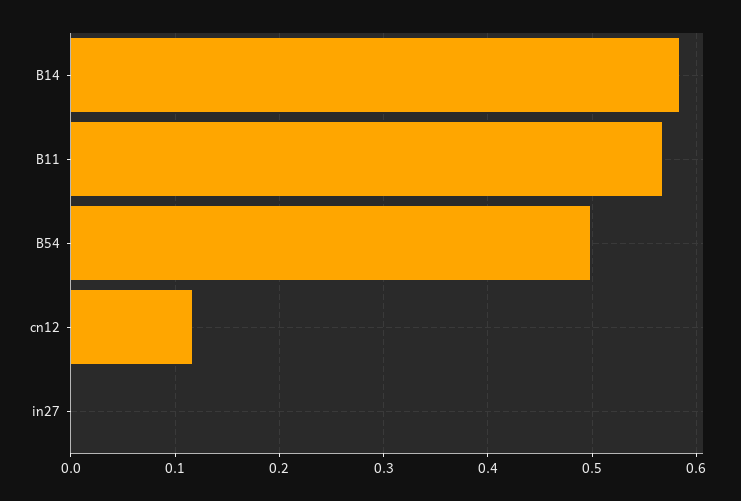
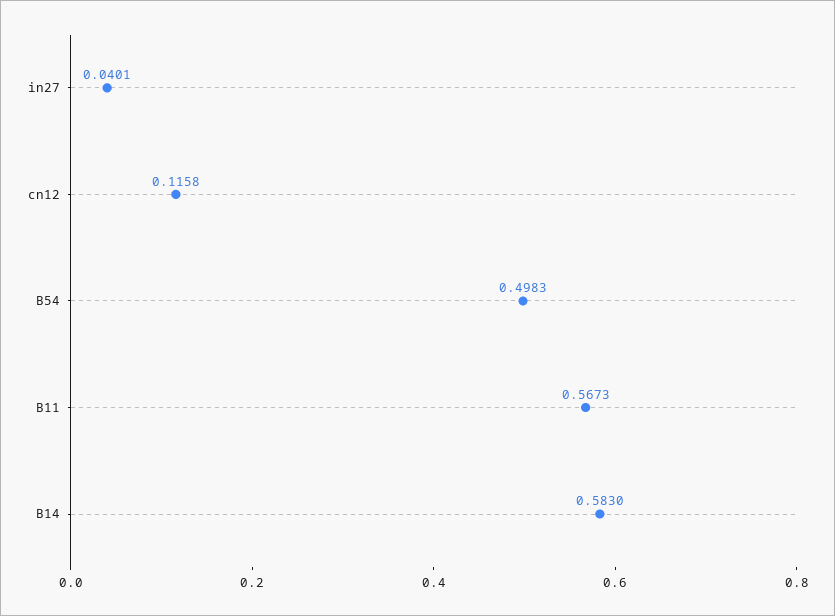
  {
    "B14": 0.583,
    "B11": 0.5673,
    "B54": 0.4983,
    "cn12": 0.1158,
-   "in27": 0
+   "in27": 0.0401
  }

